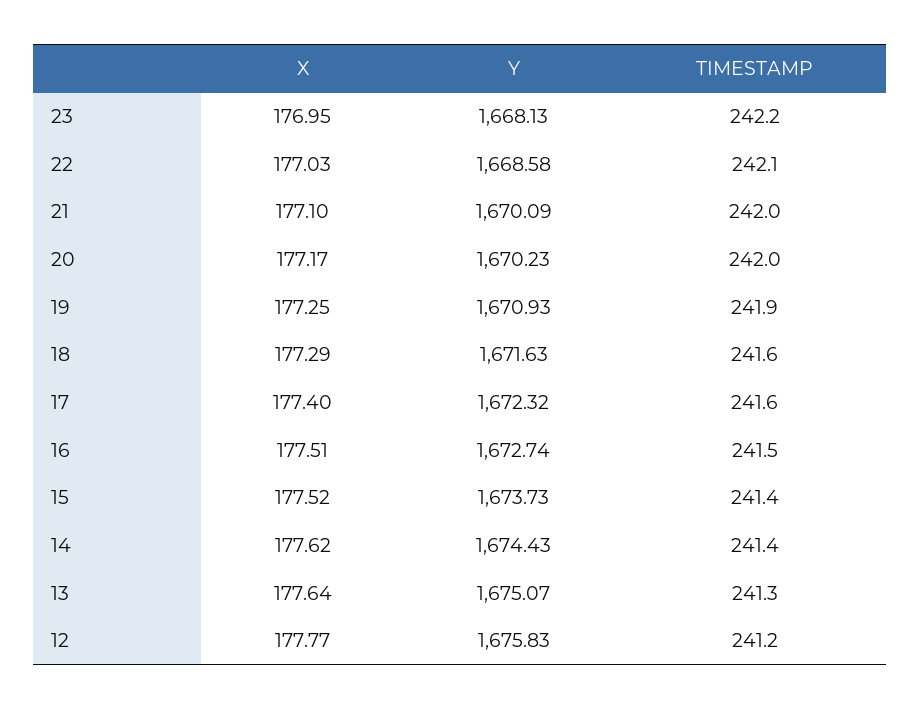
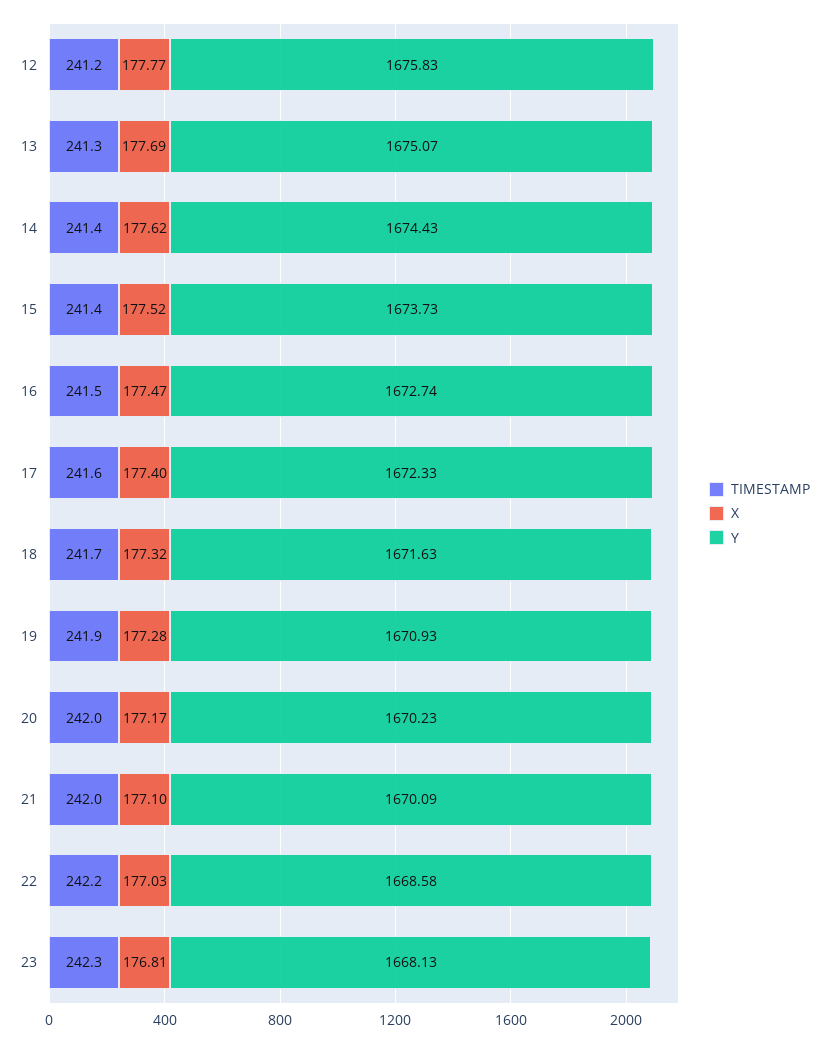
  {
    "X": {
-     "23": 176.95,
+     "23": 176.81,
      "22": 177.03,
      "21": 177.1,
      "20": 177.17,
-     "19": 177.25,
+     "19": 177.28,
-     "18": 177.29,
+     "18": 177.32,
      "17": 177.4,
-     "16": 177.51,
+     "16": 177.47,
      "15": 177.52,
      "14": 177.62,
-     "13": 177.64,
+     "13": 177.69,
      "12": 177.77
    },
    "Y": {
      "23": 1668.13,
      "22": 1668.58,
      "21": 1670.09,
      "20": 1670.23,
      "19": 1670.93,
      "18": 1671.63,
-     "17": 1672.32,
+     "17": 1672.33,
      "16": 1672.74,
      "15": 1673.73,
      "14": 1674.43,
      "13": 1675.07,
      "12": 1675.83
    },
    "TIMESTAMP": {
-     "23": 242.2,
+     "23": 242.3,
-     "22": 242.1,
+     "22": 242.2,
      "21": 242,
      "20": 242,
      "19": 241.9,
-     "18": 241.6,
+     "18": 241.7,
      "17": 241.6,
      "16": 241.5,
      "15": 241.4,
      "14": 241.4,
      "13": 241.3,
      "12": 241.2
    }
  }

